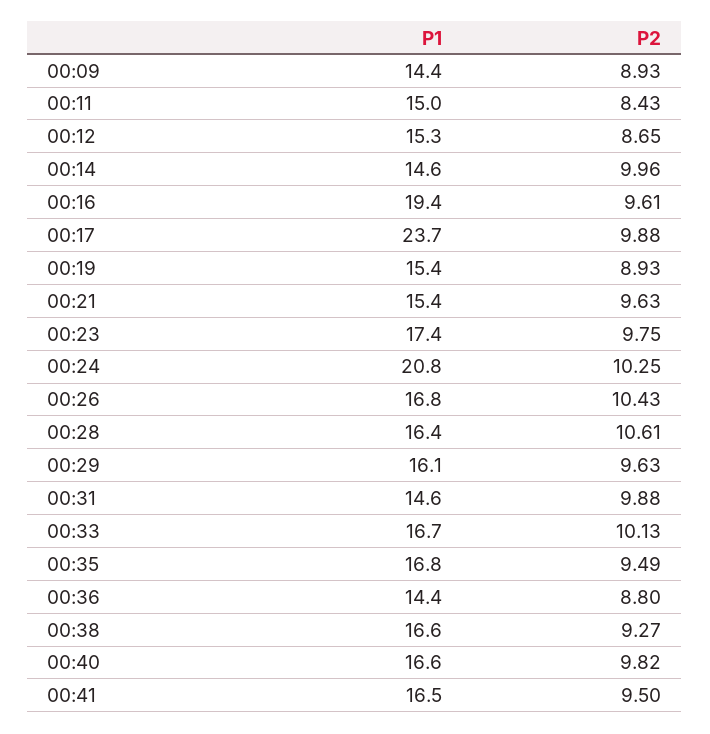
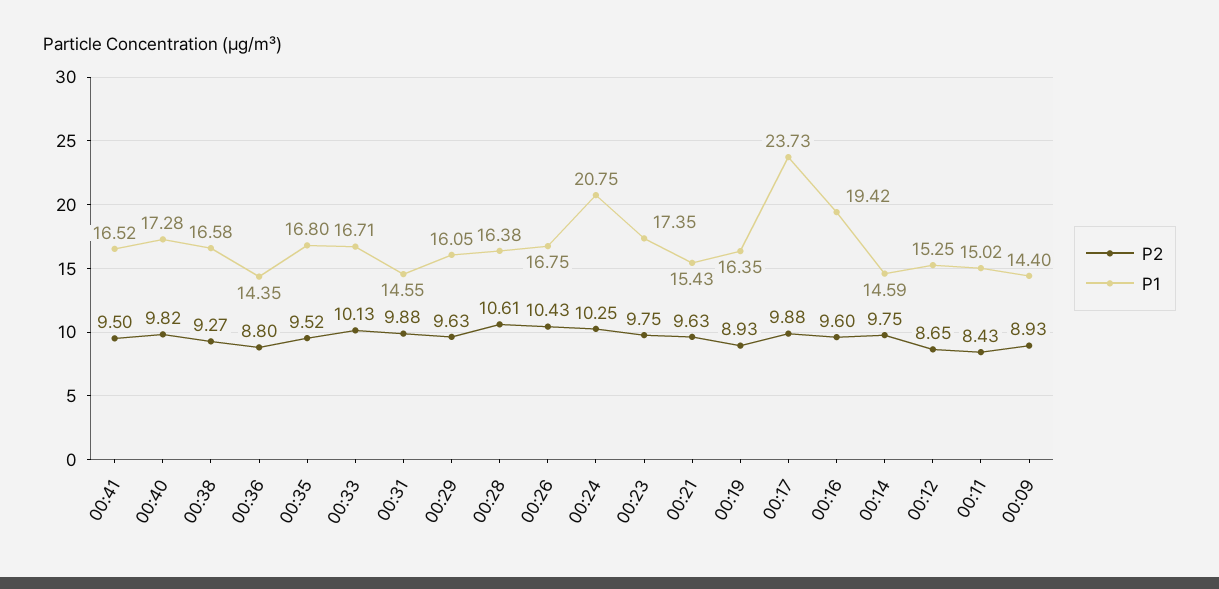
  {
    "P1": {
      "00:09": 14.4,
      "00:11": 15.02,
      "00:12": 15.25,
      "00:14": 14.59,
      "00:16": 19.42,
      "00:17": 23.73,
-     "00:19": 15.4,
+     "00:19": 16.35,
      "00:21": 15.43,
      "00:23": 17.35,
      "00:24": 20.75,
      "00:26": 16.75,
      "00:28": 16.38,
      "00:29": 16.05,
      "00:31": 14.55,
      "00:33": 16.71,
      "00:35": 16.8,
      "00:36": 14.35,
      "00:38": 16.58,
-     "00:40": 16.6,
+     "00:40": 17.28,
      "00:41": 16.52
    },
    "P2": {
      "00:09": 8.93,
      "00:11": 8.43,
      "00:12": 8.65,
-     "00:14": 9.96,
+     "00:14": 9.75,
-     "00:16": 9.61,
+     "00:16": 9.6,
      "00:17": 9.88,
      "00:19": 8.93,
      "00:21": 9.63,
      "00:23": 9.75,
      "00:24": 10.25,
      "00:26": 10.43,
      "00:28": 10.61,
      "00:29": 9.63,
      "00:31": 9.88,
      "00:33": 10.13,
-     "00:35": 9.49,
+     "00:35": 9.52,
      "00:36": 8.8,
      "00:38": 9.27,
      "00:40": 9.82,
      "00:41": 9.5
    }
  }

